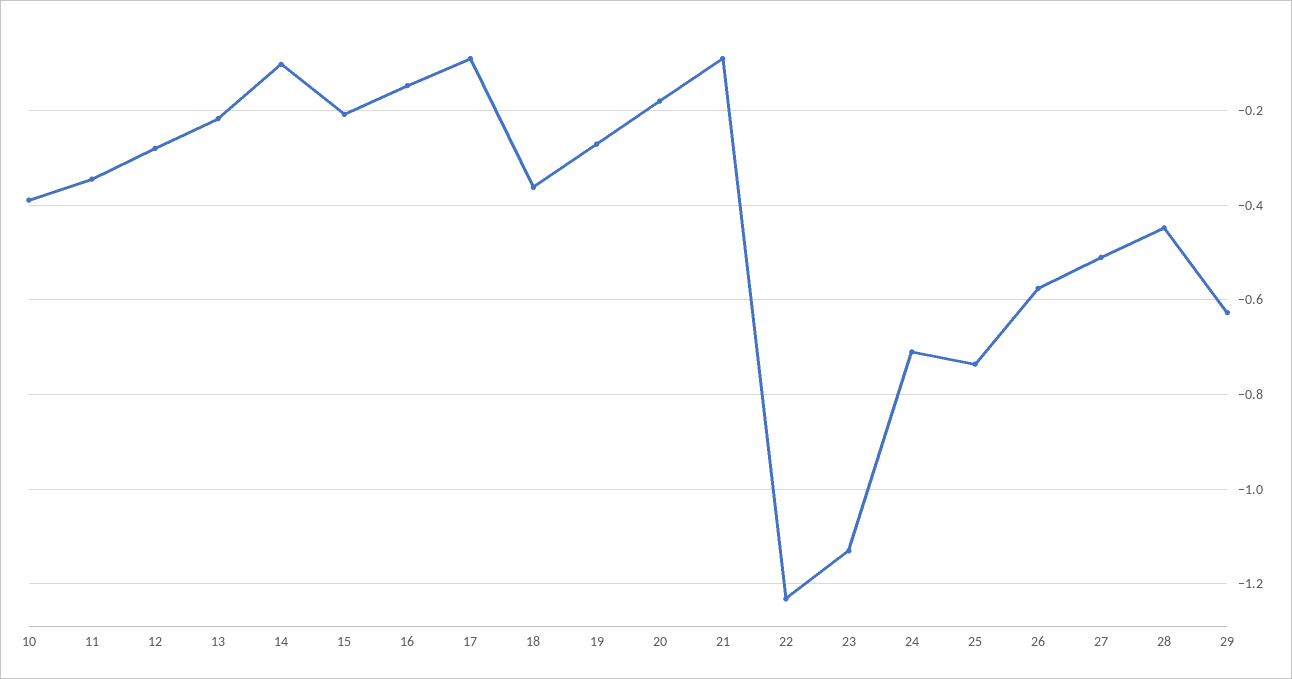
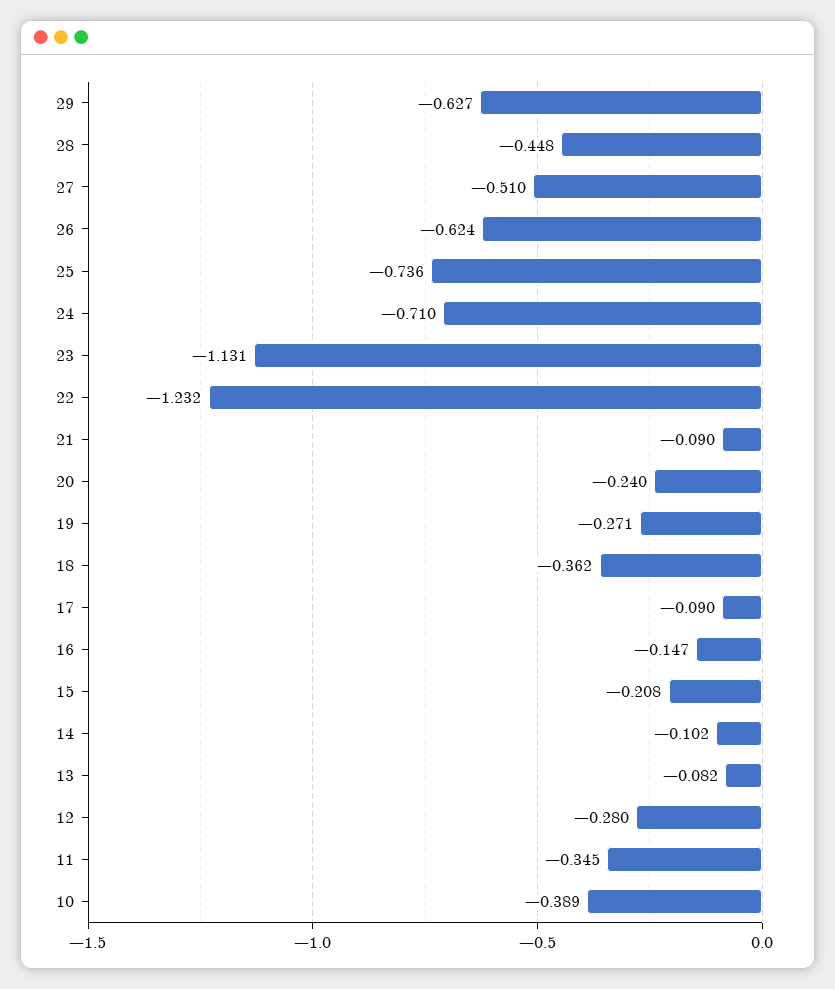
  {
    "10": -0.389,
    "11": -0.345,
    "12": -0.28,
-   "13": -0.22,
+   "13": -0.082,
    "14": -0.102,
    "15": -0.208,
    "16": -0.147,
    "17": -0.09,
    "18": -0.362,
    "19": -0.271,
-   "20": -0.18,
+   "20": -0.24,
    "21": -0.09,
    "22": -1.232,
    "23": -1.131,
    "24": -0.71,
    "25": -0.736,
-   "26": -0.58,
+   "26": -0.624,
    "27": -0.51,
    "28": -0.448,
    "29": -0.627
  }

